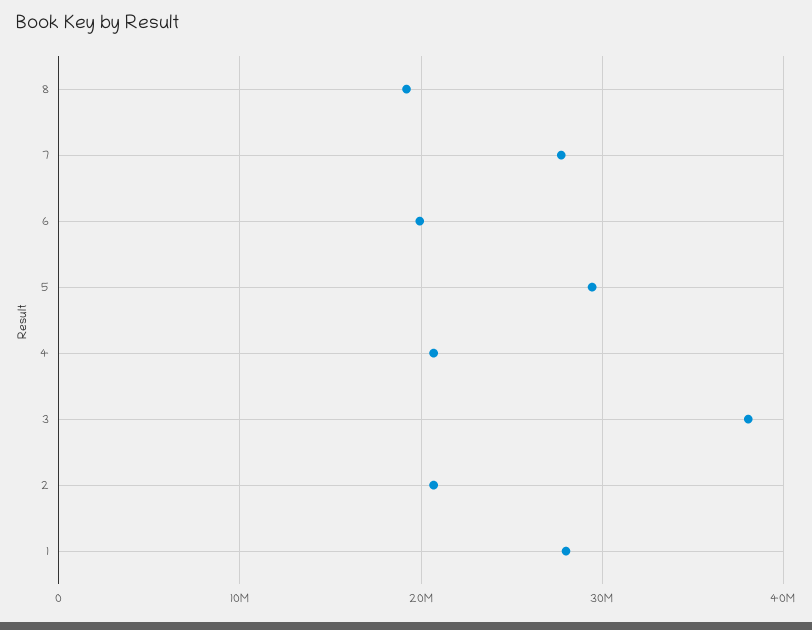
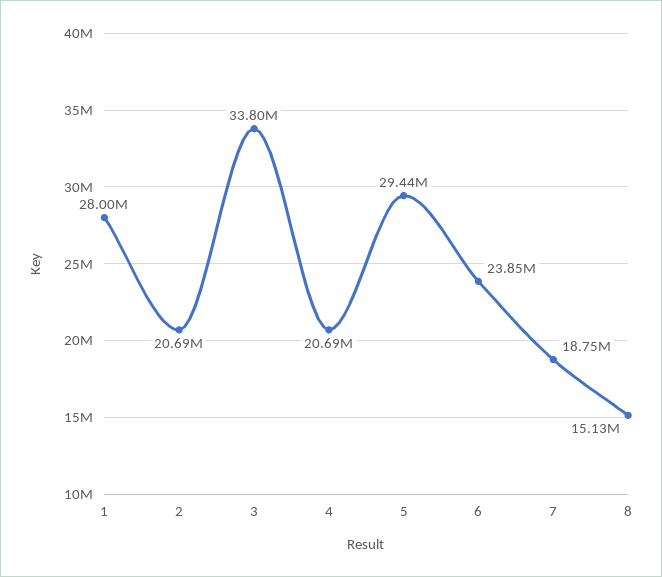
  {
-   "8": 19000000,
+   "8": 15130000,
-   "7": 28000000,
+   "7": 18750000,
-   "6": 20000000,
+   "6": 23850000,
    "5": 29440000,
    "4": 20690000,
-   "3": 38000000,
+   "3": 33800000,
    "2": 20690000,
    "1": 28000000
  }

